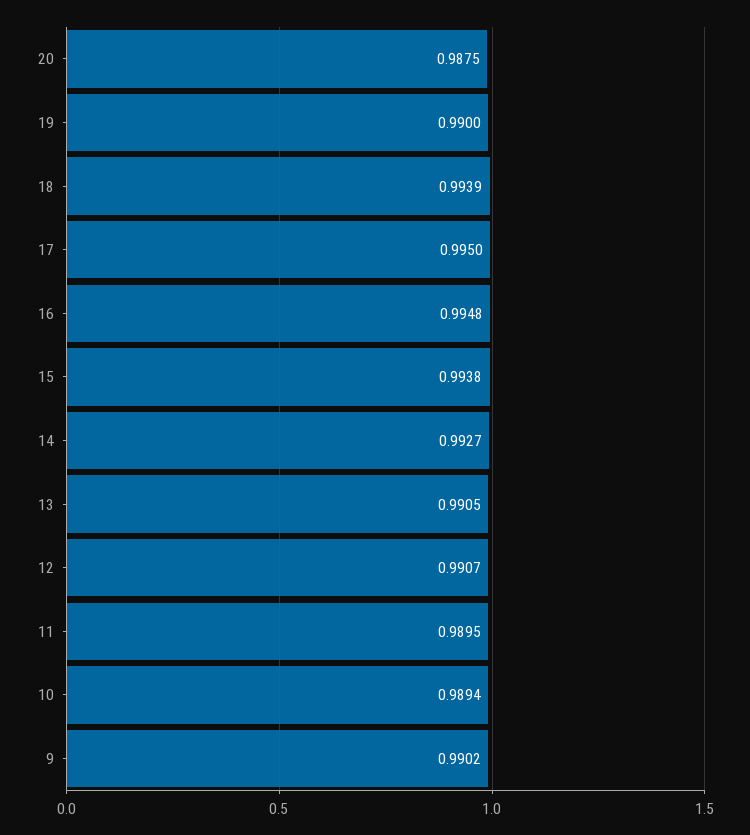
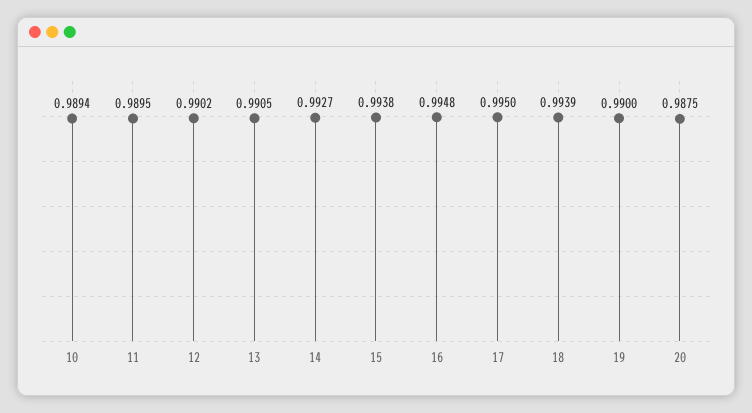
  {
    "20": 0.9875,
    "19": 0.99,
    "18": 0.9939,
    "17": 0.995,
    "16": 0.9948,
    "15": 0.9938,
    "14": 0.9927,
    "13": 0.9905,
-   "12": 0.9907,
+   "12": 0.9902,
    "11": 0.9895,
-   "10": 0.9894,
+   "10": 0.9894
-   "9": 0.9902
  }

